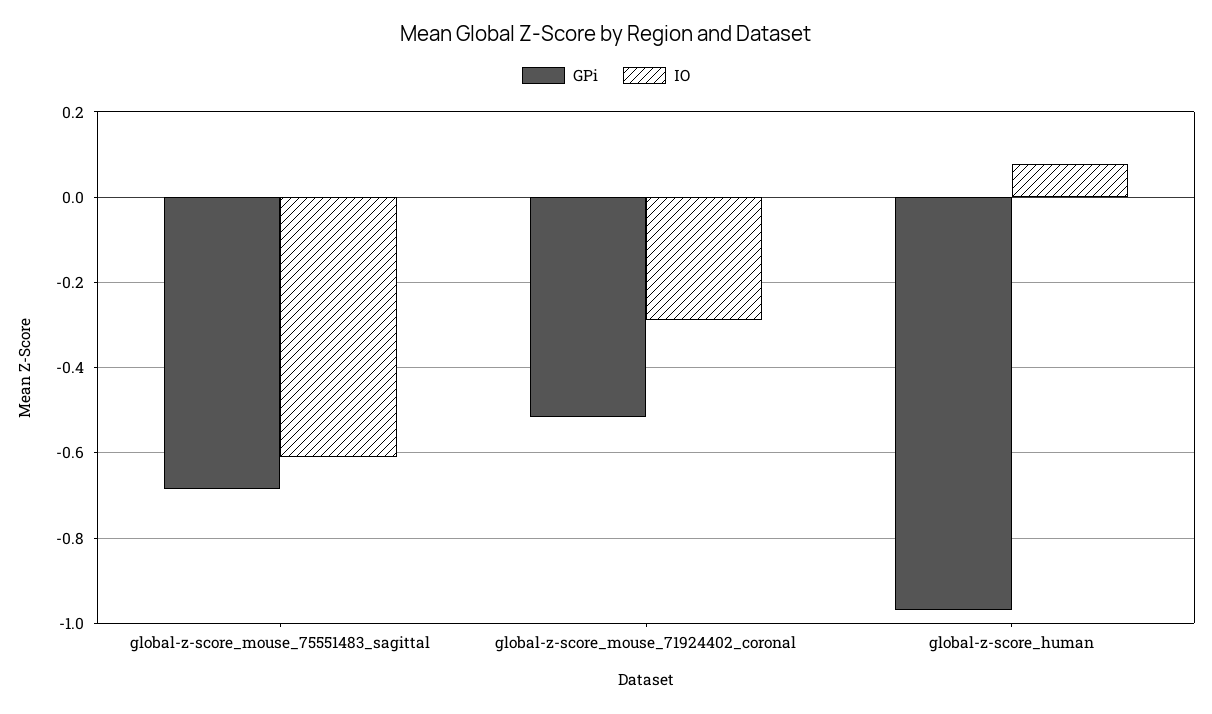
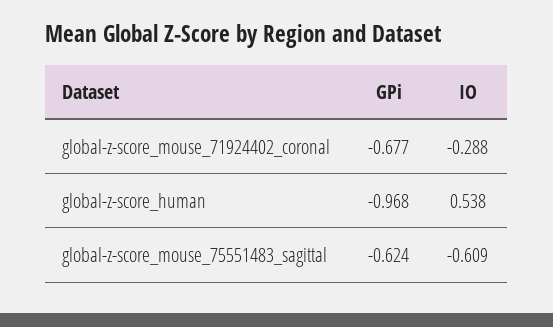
  {
    "GPi": {
-     "global-z-score_mouse_75551483_sagittal": -0.68,
+     "global-z-score_mouse_75551483_sagittal": -0.624,
-     "global-z-score_mouse_71924402_coronal": -0.52,
+     "global-z-score_mouse_71924402_coronal": -0.677,
      "global-z-score_human": -0.968
    },
    "IO": {
      "global-z-score_mouse_75551483_sagittal": -0.609,
      "global-z-score_mouse_71924402_coronal": -0.288,
-     "global-z-score_human": 0.08
+     "global-z-score_human": 0.538
    }
  }

